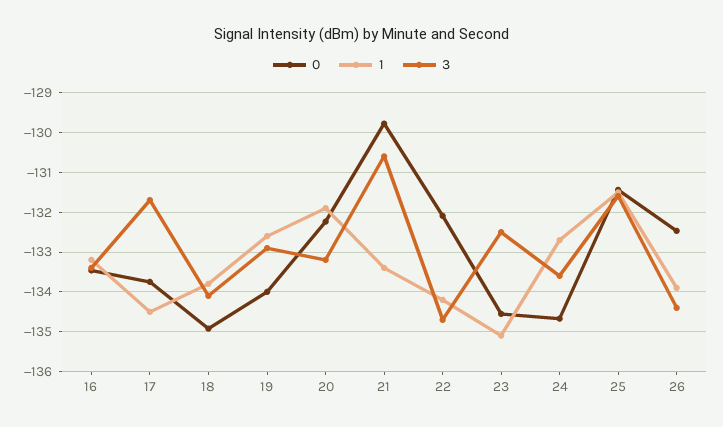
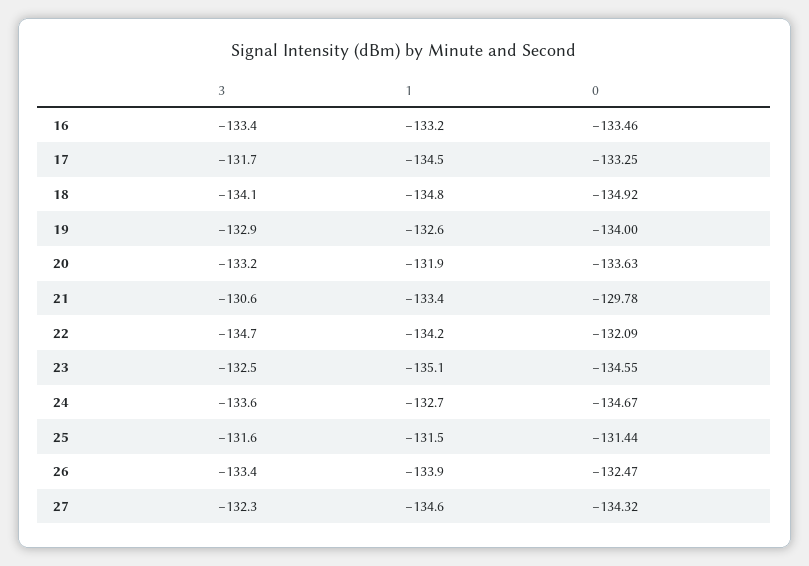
  {
    "0": {
      "16": -133.46,
-     "17": -133.8,
+     "17": -133.25,
      "18": -134.92,
      "19": -134,
-     "20": -132.2,
+     "20": -133.63,
      "21": -129.78,
      "22": -132.09,
      "23": -134.55,
      "24": -134.67,
      "25": -131.44,
-     "26": -132.47
+     "26": -132.47,
+     "27": -134.32
    },
    "1": {
      "16": -133.2,
      "17": -134.5,
-     "18": -133.8,
+     "18": -134.8,
      "19": -132.6,
      "20": -131.9,
      "21": -133.4,
      "22": -134.2,
      "23": -135.1,
      "24": -132.7,
      "25": -131.5,
-     "26": -133.9
+     "26": -133.9,
+     "27": -134.6
    },
    "3": {
      "16": -133.4,
      "17": -131.7,
      "18": -134.1,
      "19": -132.9,
      "20": -133.2,
      "21": -130.6,
      "22": -134.7,
      "23": -132.5,
      "24": -133.6,
      "25": -131.6,
-     "26": -134.4
+     "26": -133.4,
+     "27": -132.3
    }
  }

